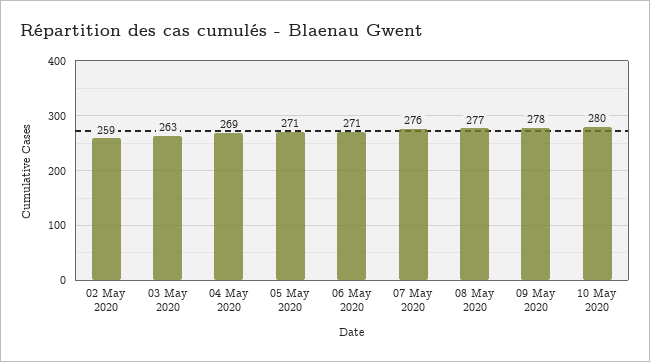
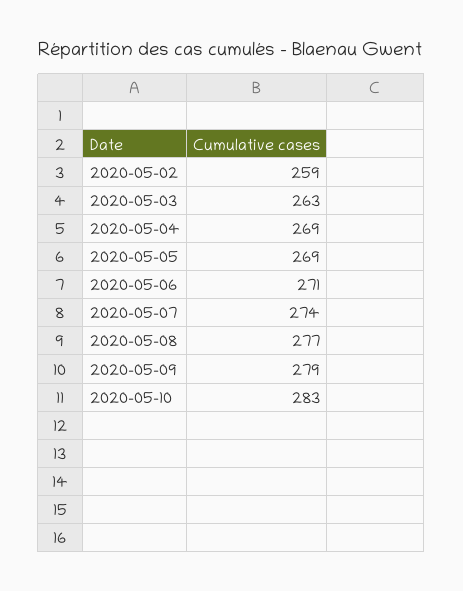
  {
    "02 May 2020": 259,
    "03 May 2020": 263,
    "04 May 2020": 269,
-   "05 May 2020": 271,
+   "05 May 2020": 269,
    "06 May 2020": 271,
-   "07 May 2020": 276,
+   "07 May 2020": 274,
    "08 May 2020": 277,
-   "09 May 2020": 278,
+   "09 May 2020": 279,
-   "10 May 2020": 280
+   "10 May 2020": 283
  }

